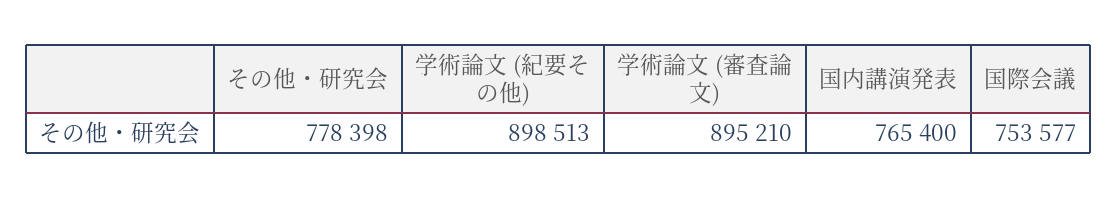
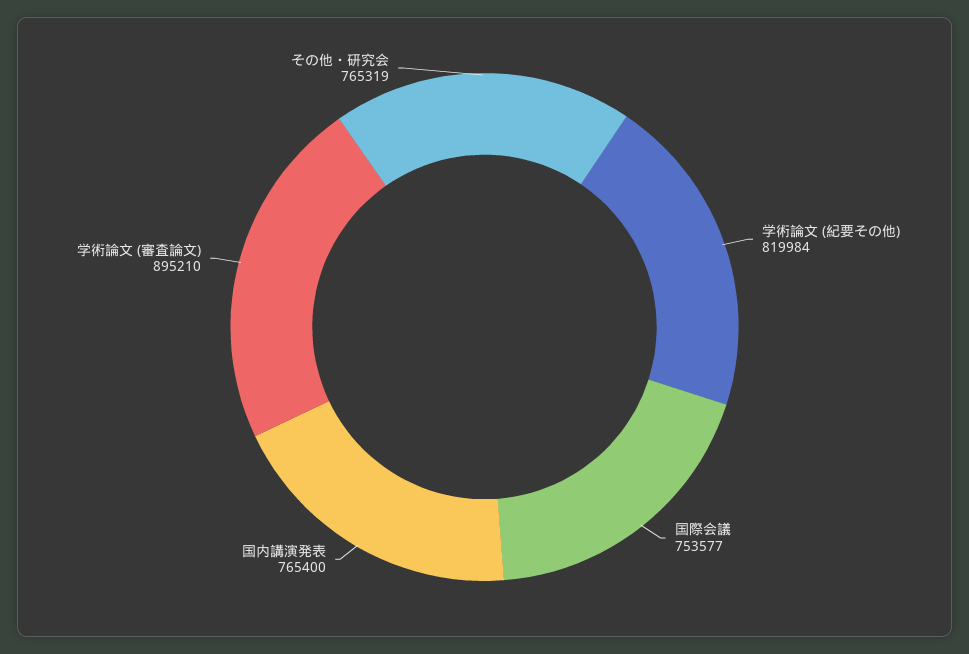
  {
-   "その他・研究会": 778398,
+   "その他・研究会": 765319,
-   "学術論文 (紀要その他)": 898513,
+   "学術論文 (紀要その他)": 819984,
    "学術論文 (審査論文)": 895210,
    "国内講演発表": 765400,
    "国際会議": 753577
  }

